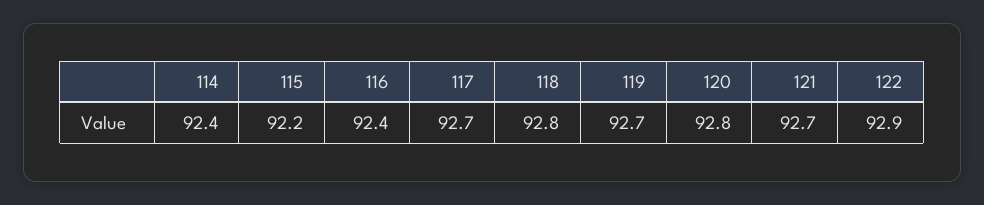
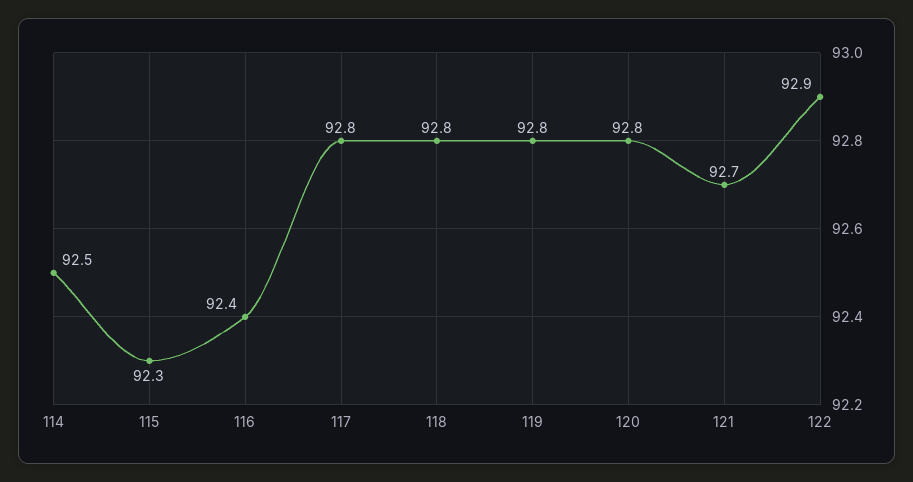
  {
-   "114": 92.4,
+   "114": 92.5,
-   "115": 92.2,
+   "115": 92.3,
    "116": 92.4,
-   "117": 92.7,
+   "117": 92.8,
    "118": 92.8,
-   "119": 92.7,
+   "119": 92.8,
    "120": 92.8,
    "121": 92.7,
    "122": 92.9
  }

